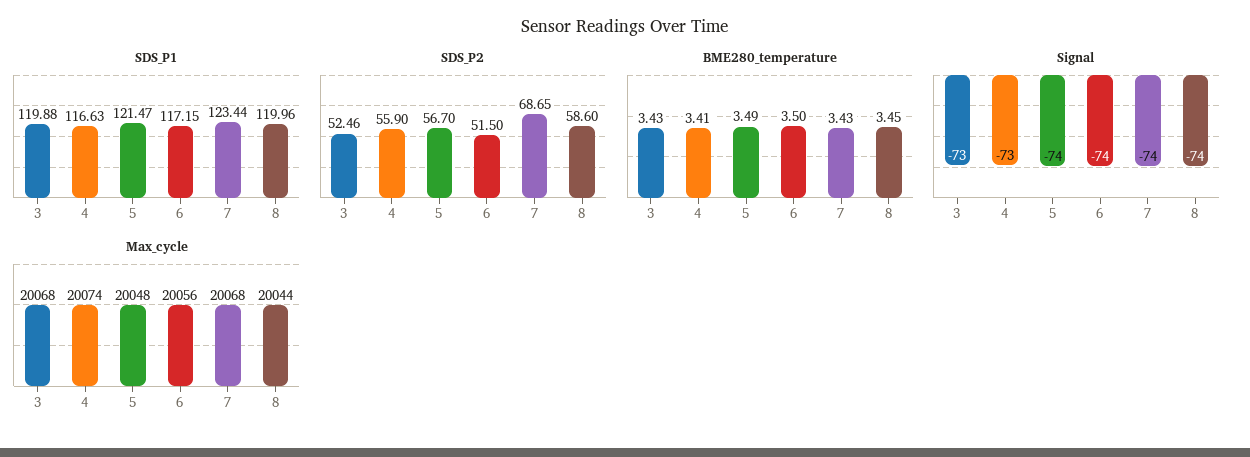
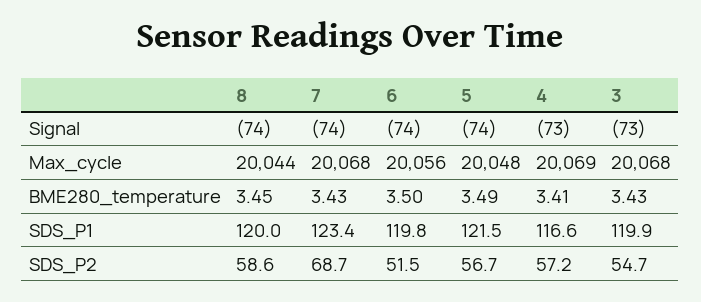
  {
    "SDS_P1": {
      "3": 119.88,
      "4": 116.63,
      "5": 121.47,
-     "6": 117.15,
+     "6": 119.8,
      "7": 123.44,
      "8": 119.96
    },
    "SDS_P2": {
-     "3": 52.46,
+     "3": 54.7,
-     "4": 55.9,
+     "4": 57.2,
      "5": 56.7,
      "6": 51.5,
      "7": 68.65,
      "8": 58.6
    },
    "BME280_temperature": {
      "3": 3.43,
      "4": 3.41,
      "5": 3.49,
      "6": 3.5,
      "7": 3.43,
      "8": 3.45
    },
    "Signal": {
      "3": -73,
      "4": -73,
      "5": -74,
      "6": -74,
      "7": -74,
      "8": -74
    },
    "Max_cycle": {
      "3": 20068,
-     "4": 20074,
+     "4": 20069,
      "5": 20048,
      "6": 20056,
      "7": 20068,
      "8": 20044
    }
  }

